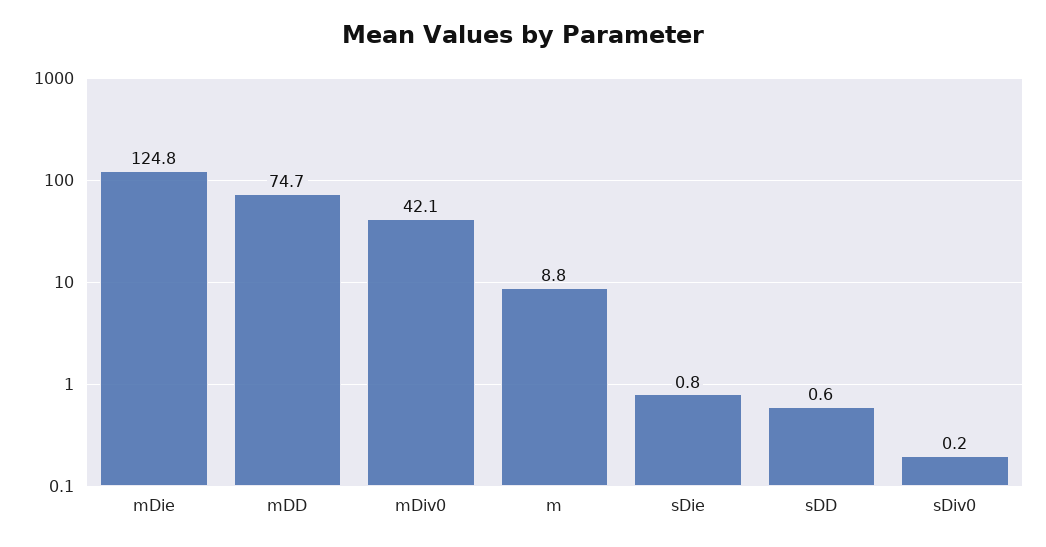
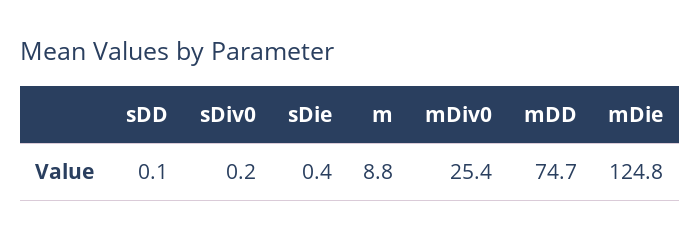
  {
    "mDie": 124.8,
    "mDD": 74.7,
-   "mDiv0": 42.1,
+   "mDiv0": 25.4,
    "m": 8.8,
-   "sDie": 0.8,
+   "sDie": 0.4,
-   "sDD": 0.6,
+   "sDD": 0.1,
    "sDiv0": 0.2
  }

